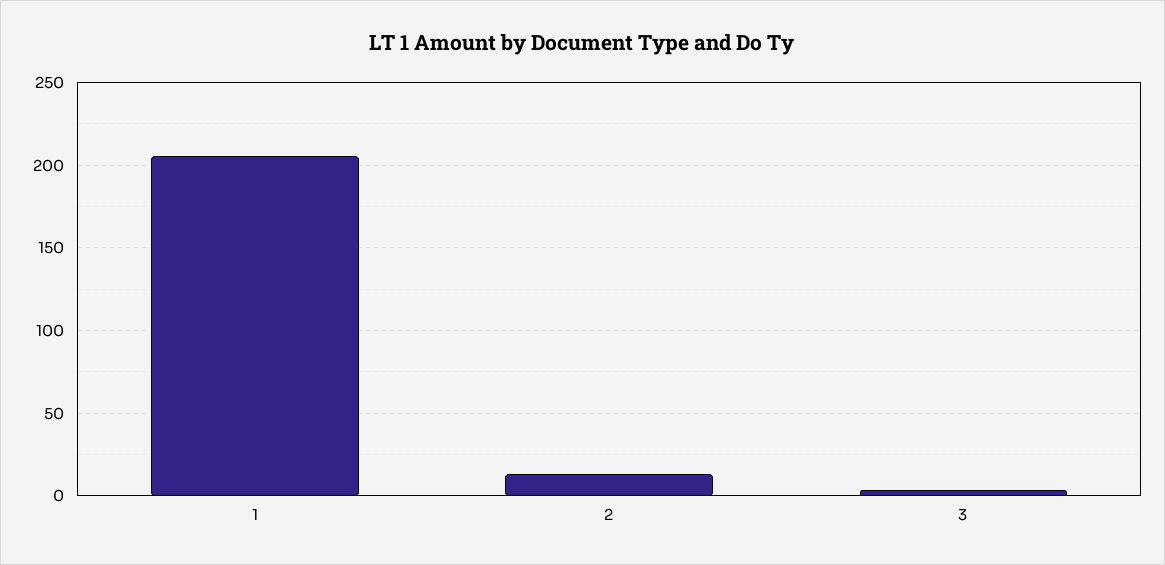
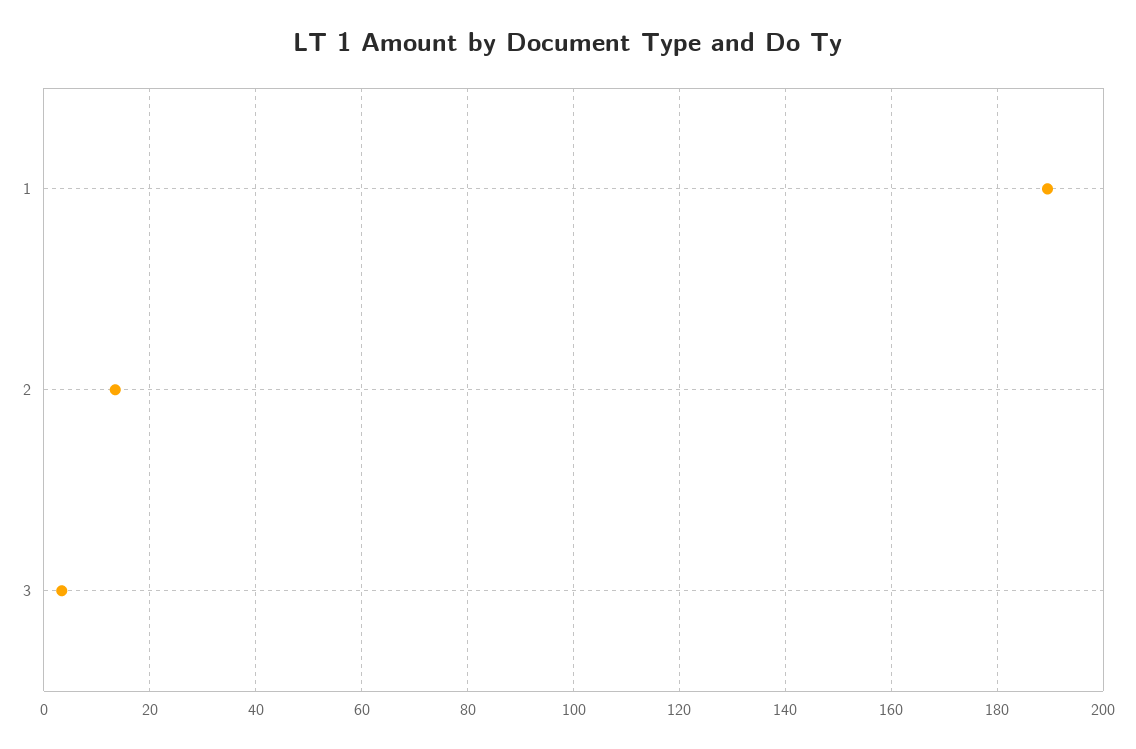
  {
-   "1": 205,
+   "1": 190,
    "2": 14,
    "3": 4
  }

